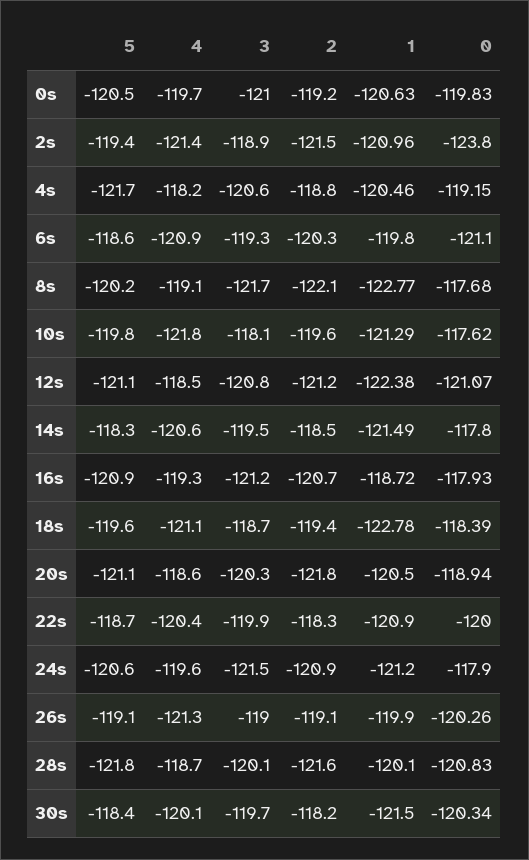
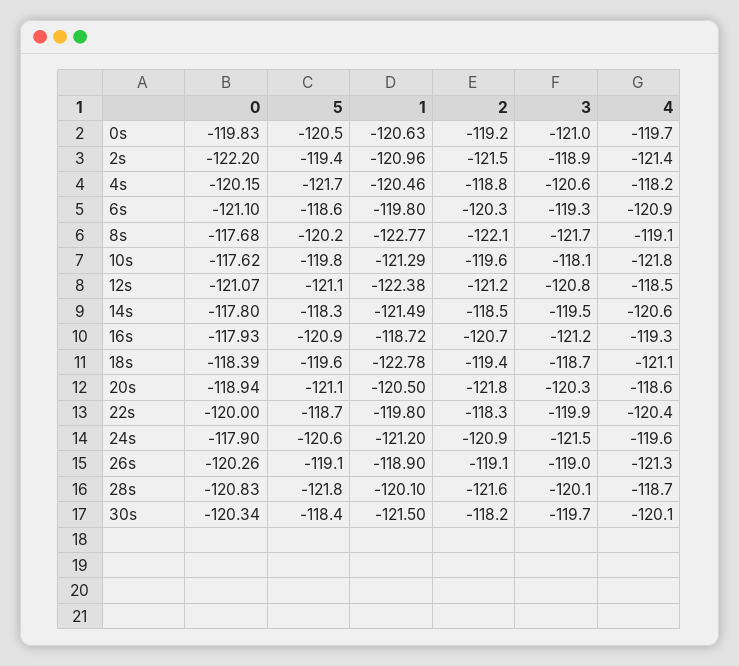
  {
    "5": {
      "0s": -120.5,
      "2s": -119.4,
      "4s": -121.7,
      "6s": -118.6,
      "8s": -120.2,
      "10s": -119.8,
      "12s": -121.1,
      "14s": -118.3,
      "16s": -120.9,
      "18s": -119.6,
      "20s": -121.1,
      "22s": -118.7,
      "24s": -120.6,
      "26s": -119.1,
      "28s": -121.8,
      "30s": -118.4
    },
    "4": {
      "0s": -119.7,
      "2s": -121.4,
      "4s": -118.2,
      "6s": -120.9,
      "8s": -119.1,
      "10s": -121.8,
      "12s": -118.5,
      "14s": -120.6,
      "16s": -119.3,
      "18s": -121.1,
      "20s": -118.6,
      "22s": -120.4,
      "24s": -119.6,
      "26s": -121.3,
      "28s": -118.7,
      "30s": -120.1
    },
    "3": {
      "0s": -121,
      "2s": -118.9,
      "4s": -120.6,
      "6s": -119.3,
      "8s": -121.7,
      "10s": -118.1,
      "12s": -120.8,
      "14s": -119.5,
      "16s": -121.2,
      "18s": -118.7,
      "20s": -120.3,
      "22s": -119.9,
      "24s": -121.5,
      "26s": -119,
      "28s": -120.1,
      "30s": -119.7
    },
    "2": {
      "0s": -119.2,
      "2s": -121.5,
      "4s": -118.8,
      "6s": -120.3,
      "8s": -122.1,
      "10s": -119.6,
      "12s": -121.2,
      "14s": -118.5,
      "16s": -120.7,
      "18s": -119.4,
      "20s": -121.8,
      "22s": -118.3,
      "24s": -120.9,
      "26s": -119.1,
      "28s": -121.6,
      "30s": -118.2
    },
    "1": {
      "0s": -120.63,
      "2s": -120.96,
      "4s": -120.46,
      "6s": -119.8,
      "8s": -122.77,
      "10s": -121.29,
      "12s": -122.38,
      "14s": -121.49,
      "16s": -118.72,
      "18s": -122.78,
      "20s": -120.5,
-     "22s": -120.9,
+     "22s": -119.8,
      "24s": -121.2,
-     "26s": -119.9,
+     "26s": -118.9,
      "28s": -120.1,
      "30s": -121.5
    },
    "0": {
      "0s": -119.83,
-     "2s": -123.8,
+     "2s": -122.2,
-     "4s": -119.15,
+     "4s": -120.15,
      "6s": -121.1,
      "8s": -117.68,
      "10s": -117.62,
      "12s": -121.07,
      "14s": -117.8,
      "16s": -117.93,
      "18s": -118.39,
      "20s": -118.94,
      "22s": -120,
      "24s": -117.9,
      "26s": -120.26,
      "28s": -120.83,
      "30s": -120.34
    }
  }

